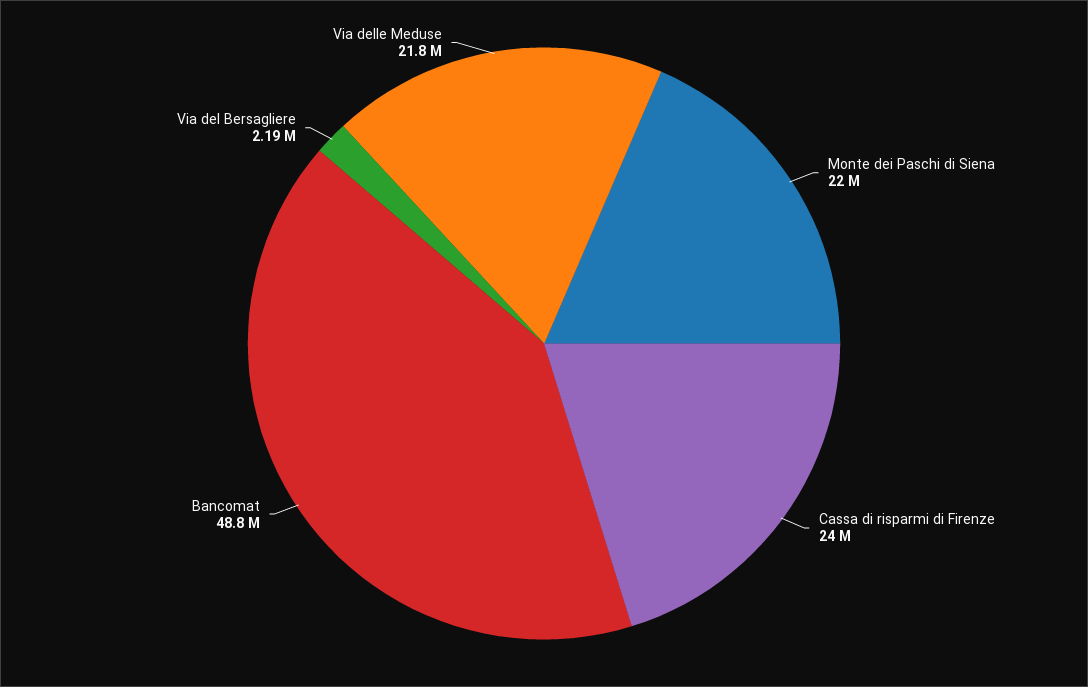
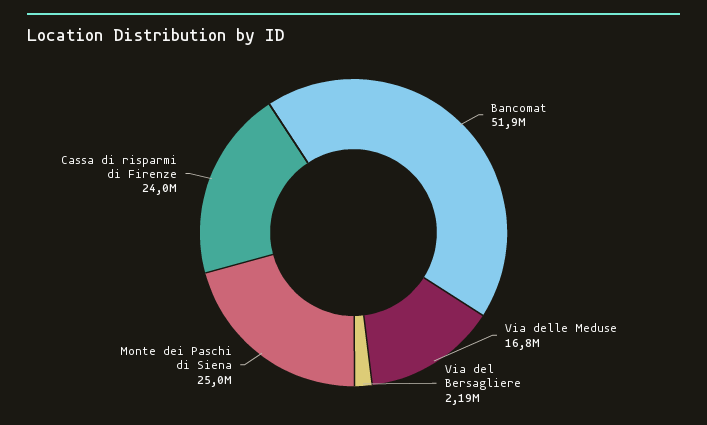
  {
-   "Monte dei Paschi di Siena": 22000000,
+   "Monte dei Paschi di Siena": 25000000,
    "Cassa di risparmi di Firenze": 24000000,
-   "Bancomat": 48800000,
+   "Bancomat": 51900000,
    "Via del Bersagliere": 2190000,
-   "Via delle Meduse": 21800000
+   "Via delle Meduse": 16800000
  }

